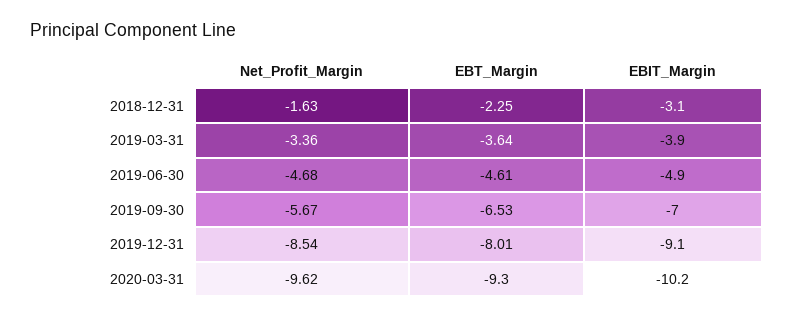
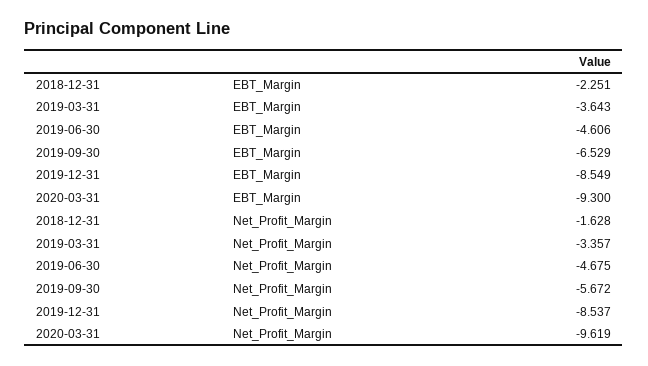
  {
    "Net_Profit_Margin": {
      "2018-12-31": -1.628,
      "2019-03-31": -3.357,
      "2019-06-30": -4.675,
      "2019-09-30": -5.672,
      "2019-12-31": -8.537,
      "2020-03-31": -9.619
    },
    "EBT_Margin": {
      "2018-12-31": -2.251,
      "2019-03-31": -3.643,
      "2019-06-30": -4.606,
      "2019-09-30": -6.529,
-     "2019-12-31": -8.01,
+     "2019-12-31": -8.549,
      "2020-03-31": -9.3
-   },
+   }
-   "EBIT_Margin": {
-     "2018-12-31": -3.1,
-     "2019-03-31": -3.9,
-     "2019-06-30": -4.9,
-     "2019-09-30": -7,
-     "2019-12-31": -9.1,
-     "2020-03-31": -10.2
-   }
  }

